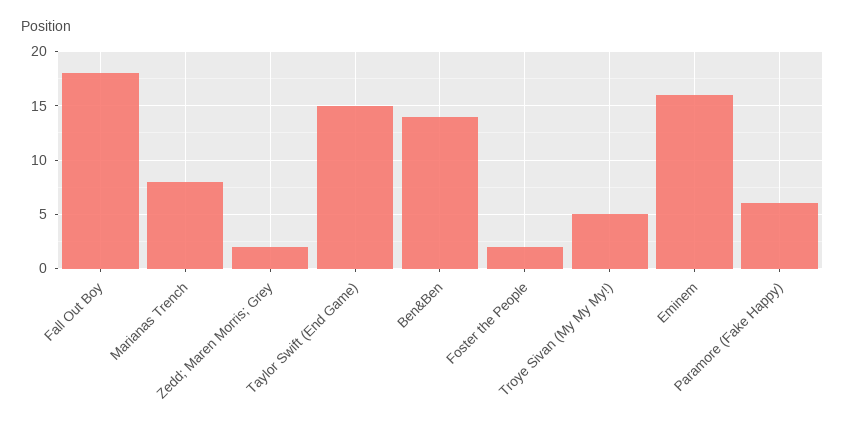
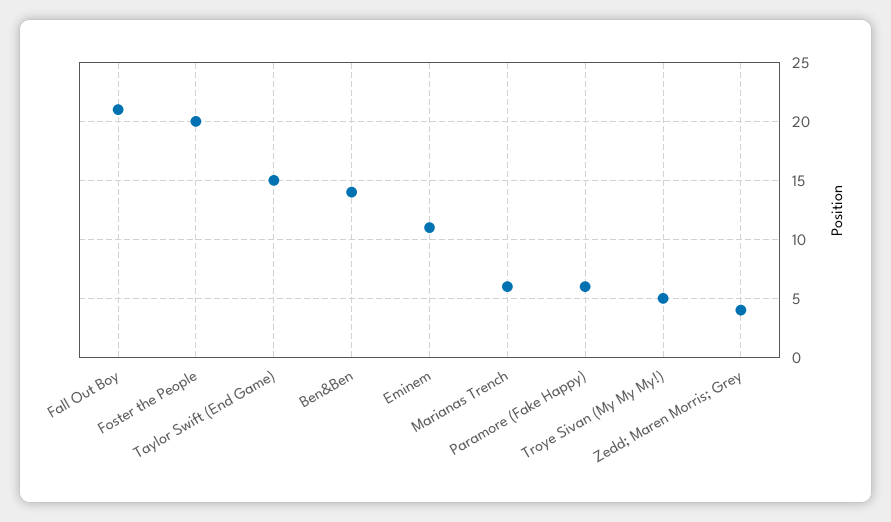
  {
-   "Fall Out Boy": 18,
+   "Fall Out Boy": 21,
-   "Marianas Trench": 8,
+   "Marianas Trench": 6,
-   "Zedd; Maren Morris; Grey": 2,
+   "Zedd; Maren Morris; Grey": 4,
    "Taylor Swift (End Game)": 15,
    "Ben&Ben": 14,
-   "Foster the People": 2,
+   "Foster the People": 20,
    "Troye Sivan (My My My!)": 5,
-   "Eminem": 16,
+   "Eminem": 11,
    "Paramore (Fake Happy)": 6
  }

